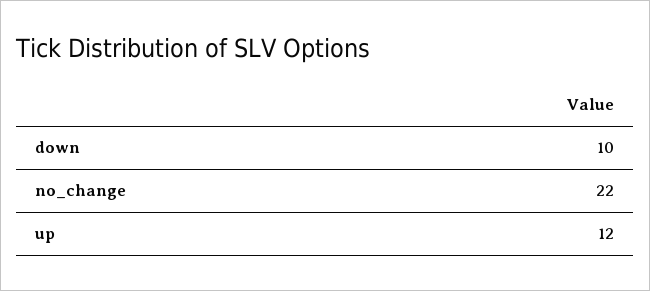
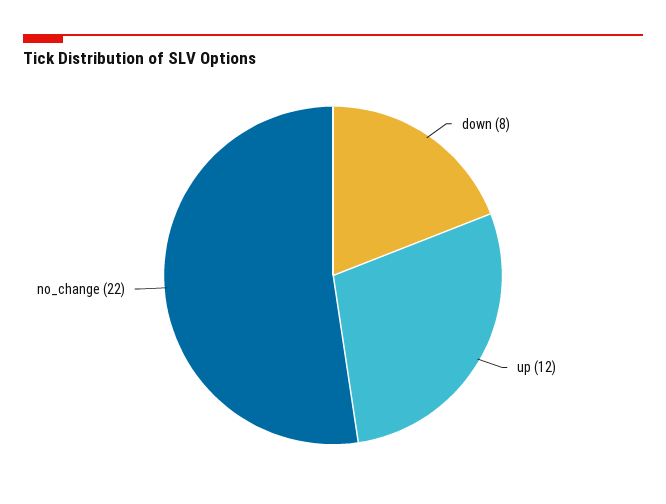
  {
-   "down": 10,
+   "down": 8,
    "no_change": 22,
    "up": 12
  }

